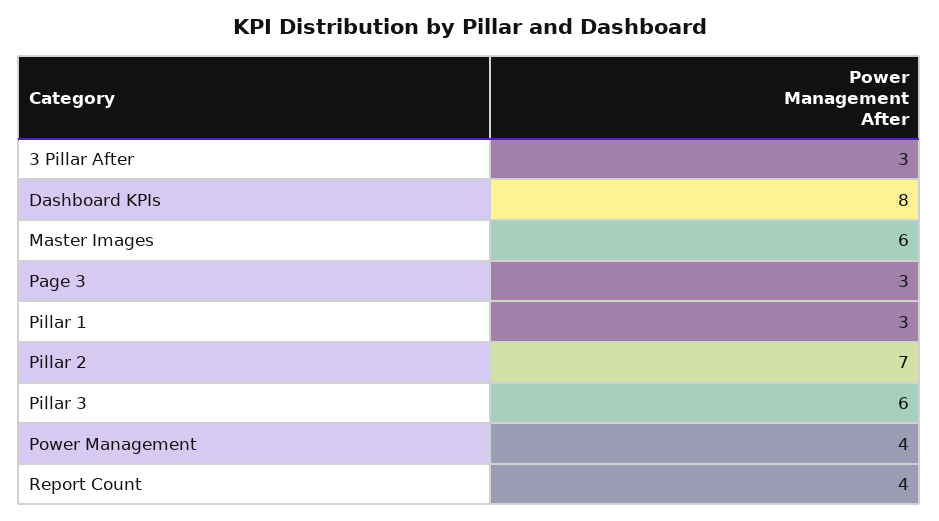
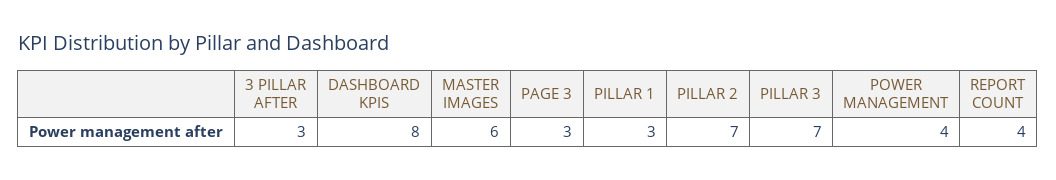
  {
    "3 Pillar After": 3,
    "Dashboard KPIs": 8,
    "Master Images": 6,
    "Page 3": 3,
    "Pillar 1": 3,
    "Pillar 2": 7,
-   "Pillar 3": 6,
+   "Pillar 3": 7,
    "Power Management": 4,
    "Report Count": 4
  }

